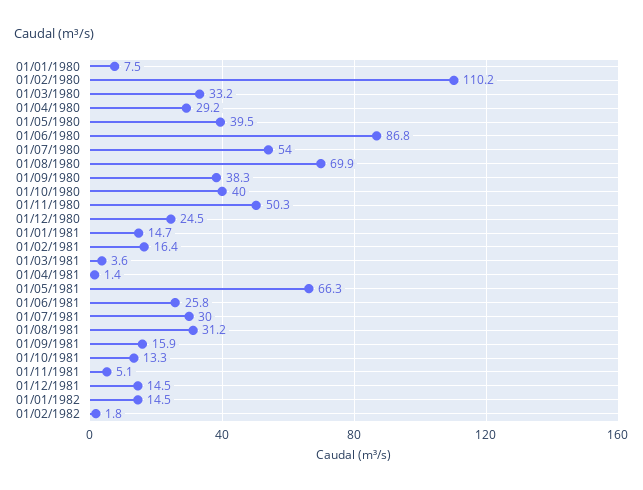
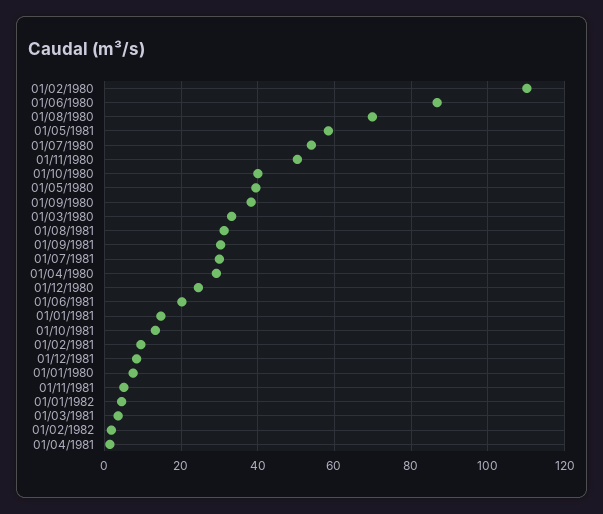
  {
    "01/01/1980": 7.5,
    "01/02/1980": 110.2,
    "01/03/1980": 33.2,
    "01/04/1980": 29.2,
    "01/05/1980": 39.5,
    "01/06/1980": 86.8,
    "01/07/1980": 54,
    "01/08/1980": 69.9,
    "01/09/1980": 38.3,
    "01/10/1980": 40,
    "01/11/1980": 50.3,
    "01/12/1980": 24.5,
    "01/01/1981": 14.7,
-   "01/02/1981": 16.4,
+   "01/02/1981": 10,
    "01/03/1981": 3.6,
    "01/04/1981": 1.4,
-   "01/05/1981": 66.3,
+   "01/05/1981": 58,
-   "01/06/1981": 25.8,
+   "01/06/1981": 20,
    "01/07/1981": 30,
    "01/08/1981": 31.2,
-   "01/09/1981": 15.9,
+   "01/09/1981": 30,
    "01/10/1981": 13.3,
    "01/11/1981": 5.1,
-   "01/12/1981": 14.5,
+   "01/12/1981": 8,
-   "01/01/1982": 14.5,
+   "01/01/1982": 4,
    "01/02/1982": 1.8
  }

